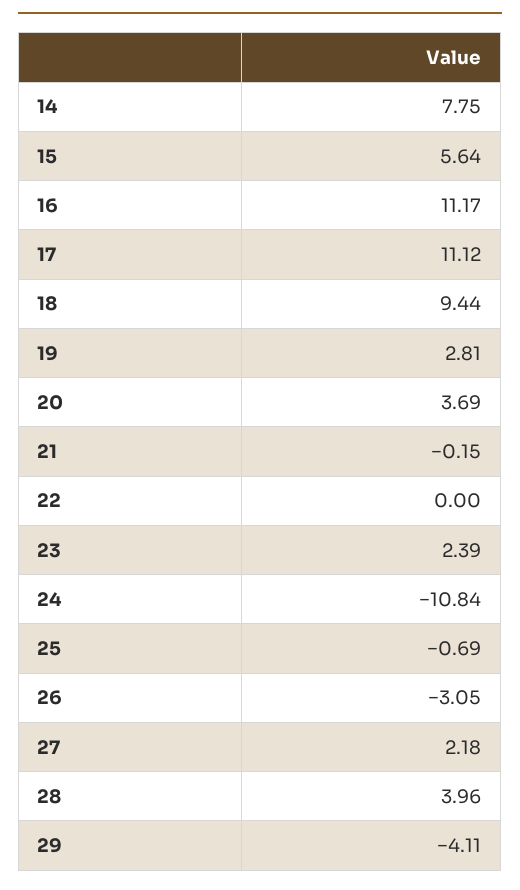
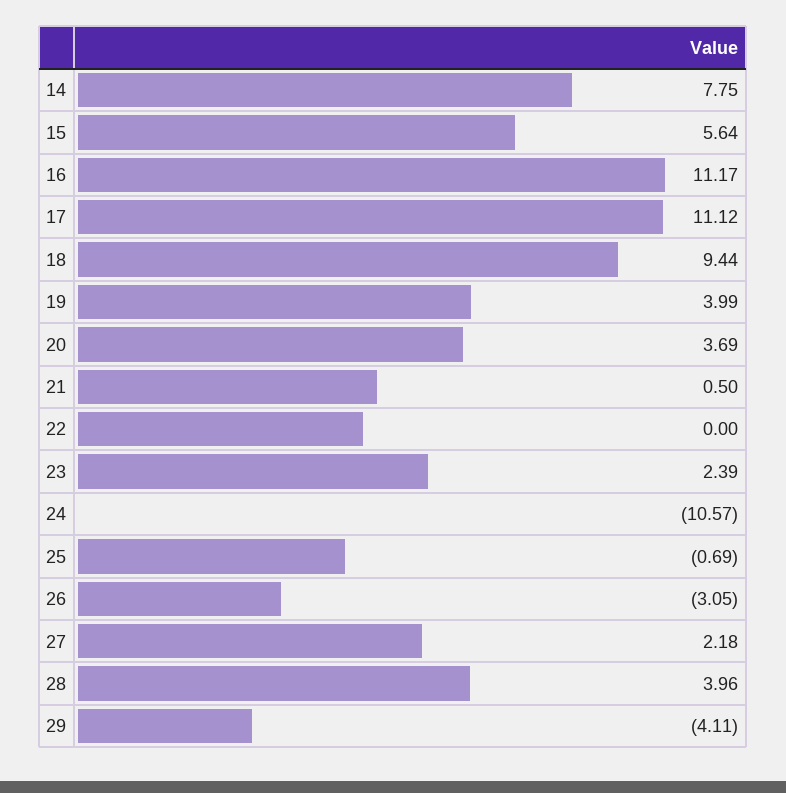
  {
    "14": 7.75,
    "15": 5.64,
    "16": 11.17,
    "17": 11.12,
    "18": 9.44,
-   "19": 2.81,
+   "19": 3.99,
    "20": 3.69,
-   "21": -0.15,
+   "21": 0.5,
    "22": 0,
    "23": 2.39,
-   "24": -10.84,
+   "24": -10.57,
    "25": -0.69,
    "26": -3.05,
    "27": 2.18,
    "28": 3.96,
    "29": -4.11
  }

